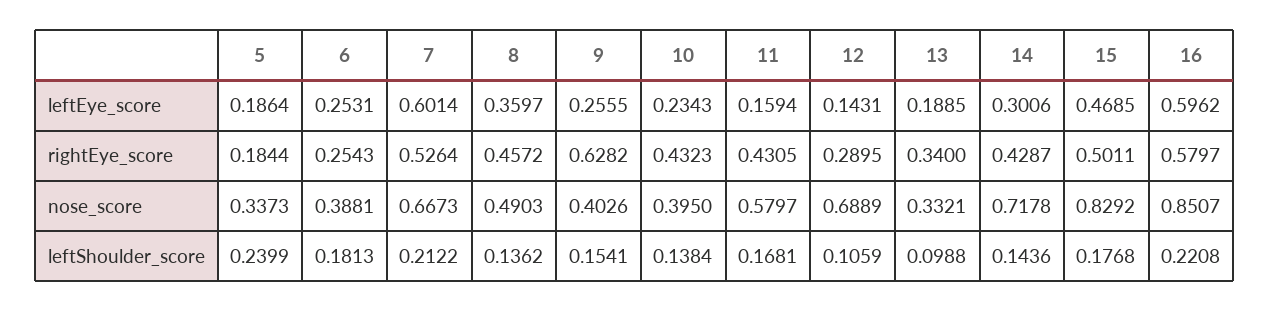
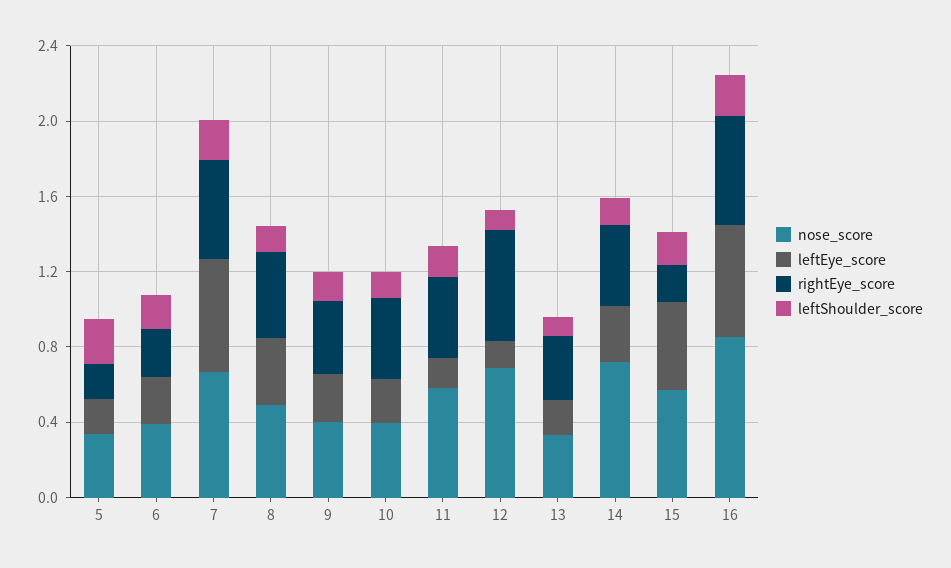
  {
    "leftEye_score": {
      "5": 0.1864,
      "6": 0.2531,
      "7": 0.6014,
      "8": 0.3597,
      "9": 0.2555,
      "10": 0.2343,
      "11": 0.1594,
      "12": 0.1431,
      "13": 0.1885,
      "14": 0.3006,
      "15": 0.4685,
      "16": 0.5962
    },
    "rightEye_score": {
      "5": 0.1844,
      "6": 0.2543,
      "7": 0.5264,
      "8": 0.4572,
-     "9": 0.6282,
+     "9": 0.4,
      "10": 0.4323,
      "11": 0.4305,
-     "12": 0.2895,
+     "12": 0.6,
      "13": 0.34,
      "14": 0.4287,
-     "15": 0.5011,
+     "15": 0.2,
      "16": 0.5797
    },
    "nose_score": {
      "5": 0.3373,
      "6": 0.3881,
      "7": 0.6673,
      "8": 0.4903,
      "9": 0.4026,
      "10": 0.395,
      "11": 0.5797,
      "12": 0.6889,
      "13": 0.3321,
      "14": 0.7178,
-     "15": 0.8292,
+     "15": 0.6,
      "16": 0.8507
    },
    "leftShoulder_score": {
      "5": 0.2399,
      "6": 0.1813,
      "7": 0.2122,
      "8": 0.1362,
      "9": 0.1541,
      "10": 0.1384,
      "11": 0.1681,
      "12": 0.1059,
      "13": 0.0988,
      "14": 0.1436,
      "15": 0.1768,
      "16": 0.2208
    }
  }

